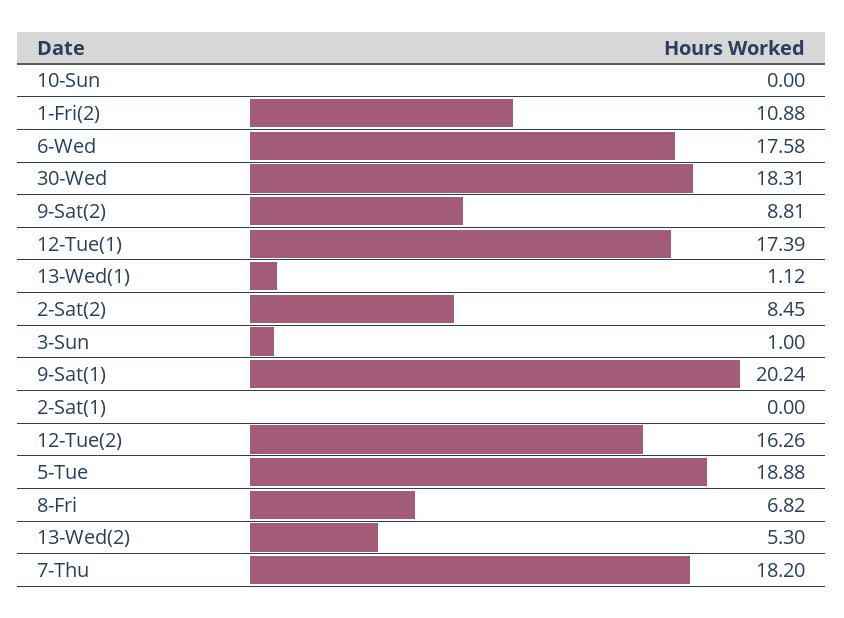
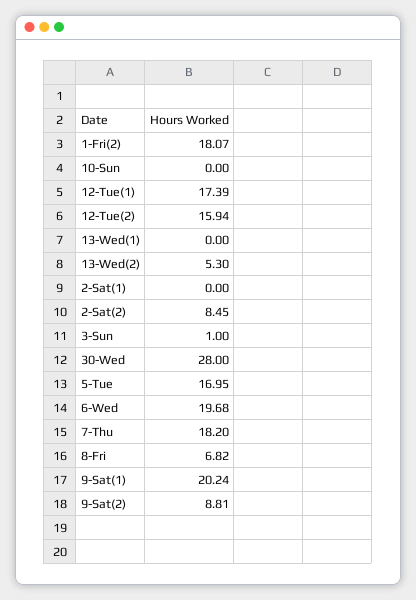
  {
    "10-Sun": 0,
-   "1-Fri(2)": 10.88,
+   "1-Fri(2)": 18.07,
-   "6-Wed": 17.58,
+   "6-Wed": 19.68,
-   "30-Wed": 18.31,
+   "30-Wed": 28,
    "9-Sat(2)": 8.81,
    "12-Tue(1)": 17.39,
-   "13-Wed(1)": 1.12,
+   "13-Wed(1)": 0,
    "2-Sat(2)": 8.45,
    "3-Sun": 1,
    "9-Sat(1)": 20.24,
    "2-Sat(1)": 0,
-   "12-Tue(2)": 16.26,
+   "12-Tue(2)": 15.94,
-   "5-Tue": 18.88,
+   "5-Tue": 16.95,
    "8-Fri": 6.82,
    "13-Wed(2)": 5.3,
    "7-Thu": 18.2
  }

